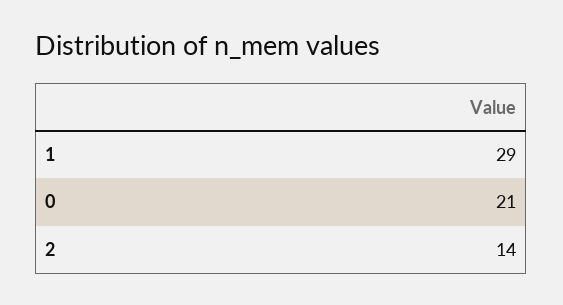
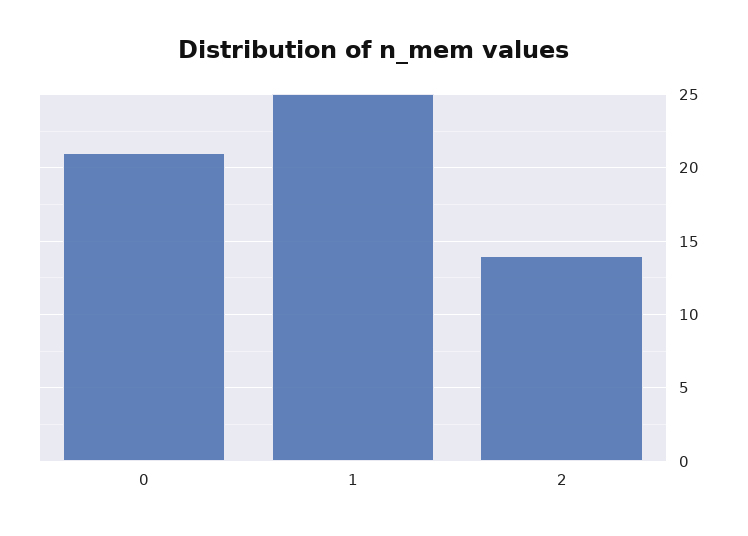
  {
-   "1": 29,
+   "1": 25,
    "0": 21,
    "2": 14
  }

